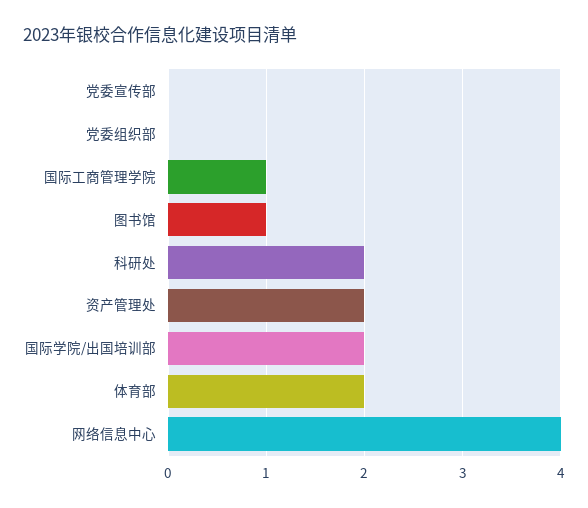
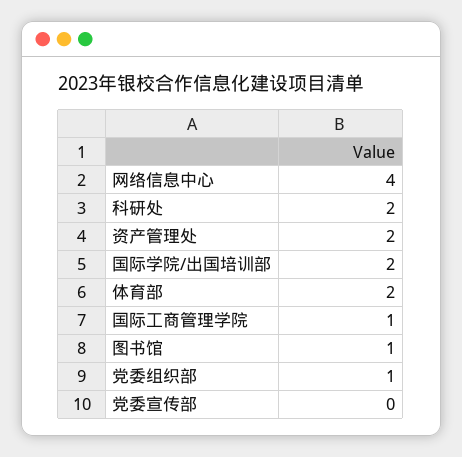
  {
    "党委宣传部": 0,
-   "党委组织部": 0,
+   "党委组织部": 1,
    "国际工商管理学院": 1,
    "图书馆": 1,
    "科研处": 2,
    "资产管理处": 2,
    "国际学院/出国培训部": 2,
    "体育部": 2,
    "网络信息中心": 4
  }

